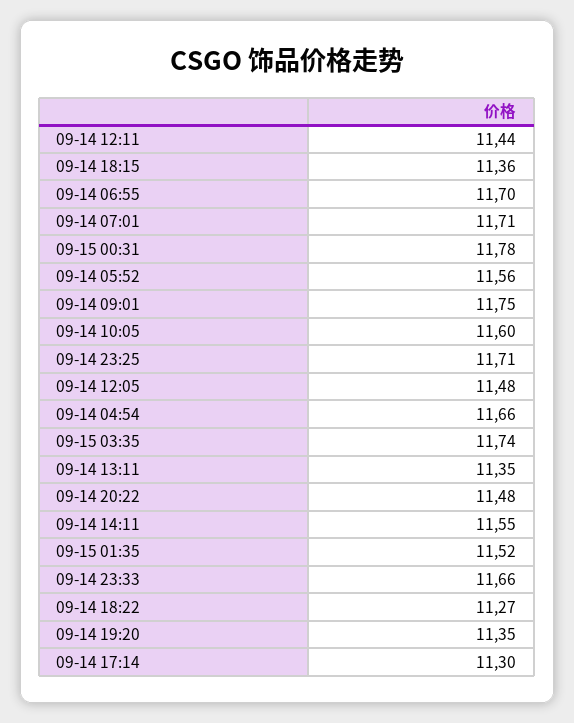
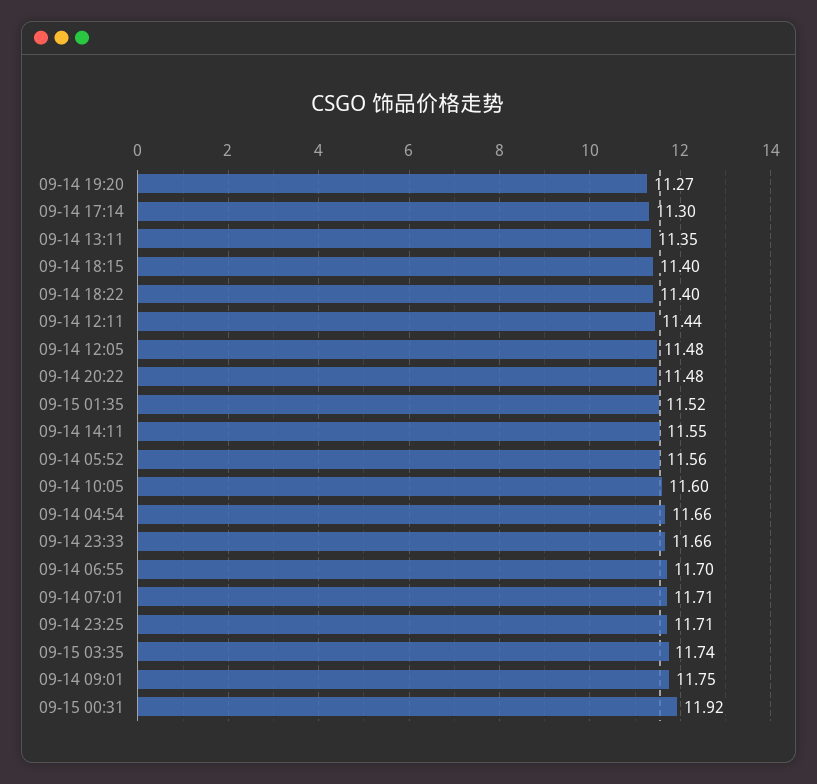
  {
    "09-14 12:11": 11.44,
-   "09-14 18:15": 11.36,
+   "09-14 18:15": 11.4,
    "09-14 06:55": 11.7,
    "09-14 07:01": 11.71,
-   "09-15 00:31": 11.78,
+   "09-15 00:31": 11.92,
    "09-14 05:52": 11.56,
    "09-14 09:01": 11.75,
    "09-14 10:05": 11.6,
    "09-14 23:25": 11.71,
    "09-14 12:05": 11.48,
    "09-14 04:54": 11.66,
    "09-15 03:35": 11.74,
    "09-14 13:11": 11.35,
    "09-14 20:22": 11.48,
    "09-14 14:11": 11.55,
    "09-15 01:35": 11.52,
    "09-14 23:33": 11.66,
-   "09-14 18:22": 11.27,
+   "09-14 18:22": 11.4,
-   "09-14 19:20": 11.35,
+   "09-14 19:20": 11.27,
    "09-14 17:14": 11.3
  }

